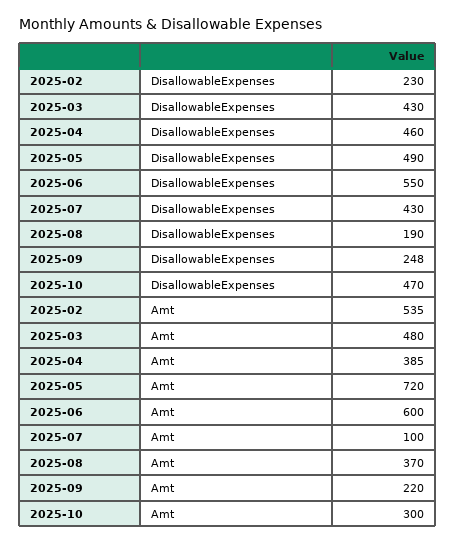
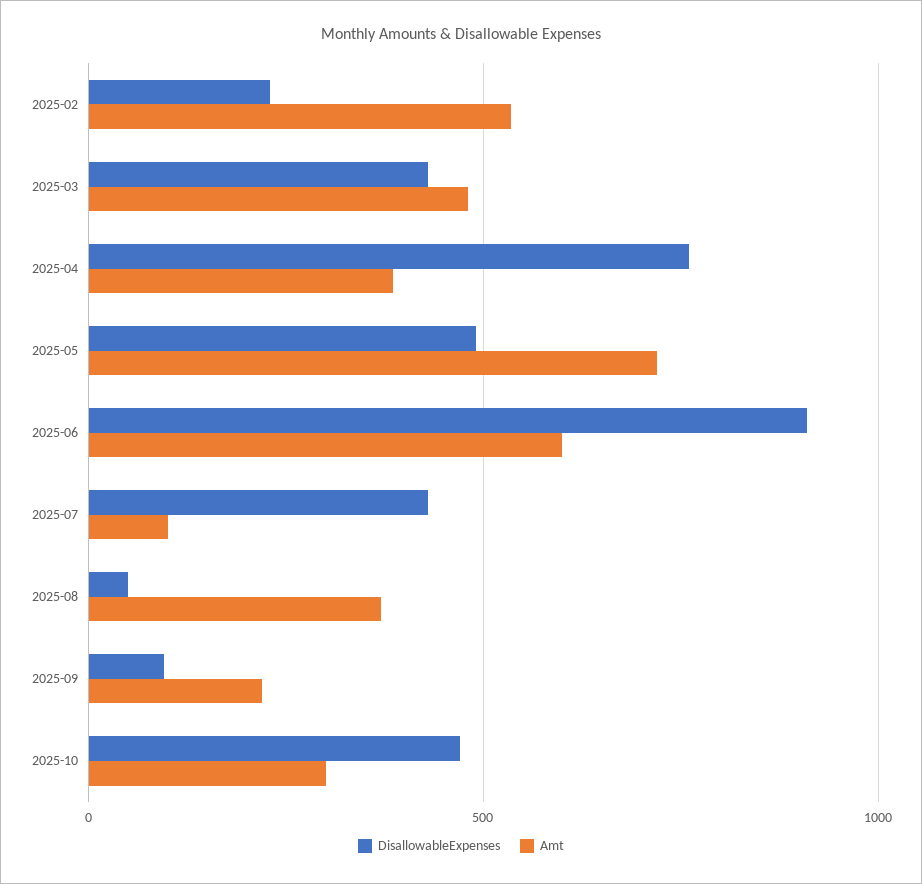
  {
    "DisallowableExpenses": {
      "2025-02": 230,
      "2025-03": 430,
-     "2025-04": 460,
+     "2025-04": 750,
      "2025-05": 490,
-     "2025-06": 550,
+     "2025-06": 900,
      "2025-07": 430,
-     "2025-08": 190,
+     "2025-08": 50,
-     "2025-09": 248,
+     "2025-09": 100,
      "2025-10": 470
    },
    "Amt": {
      "2025-02": 535,
      "2025-03": 480,
      "2025-04": 385,
      "2025-05": 720,
      "2025-06": 600,
      "2025-07": 100,
      "2025-08": 370,
      "2025-09": 220,
      "2025-10": 300
    }
  }

